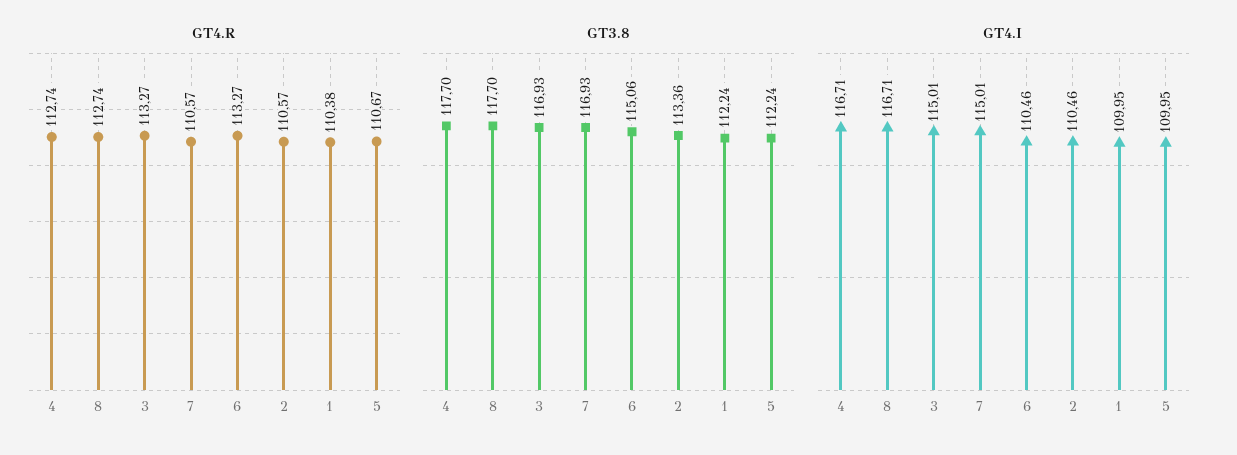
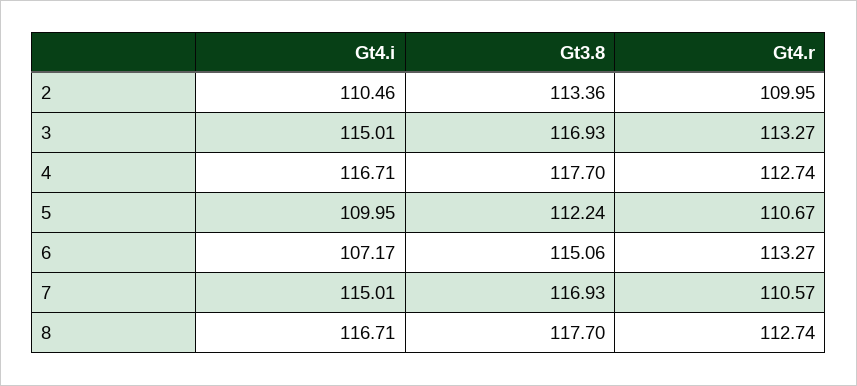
  {
    "GT4.R": {
      "4": 112.74,
      "8": 112.74,
      "3": 113.27,
      "7": 110.57,
      "6": 113.27,
-     "2": 110.57,
+     "2": 109.95,
-     "1": 110.38,
      "5": 110.67
    },
    "GT3.8": {
      "4": 117.7,
      "8": 117.7,
      "3": 116.93,
      "7": 116.93,
      "6": 115.06,
      "2": 113.36,
-     "1": 112.24,
      "5": 112.24
    },
    "GT4.I": {
      "4": 116.71,
      "8": 116.71,
      "3": 115.01,
      "7": 115.01,
-     "6": 110.46,
+     "6": 107.17,
      "2": 110.46,
-     "1": 109.95,
      "5": 109.95
    }
  }

